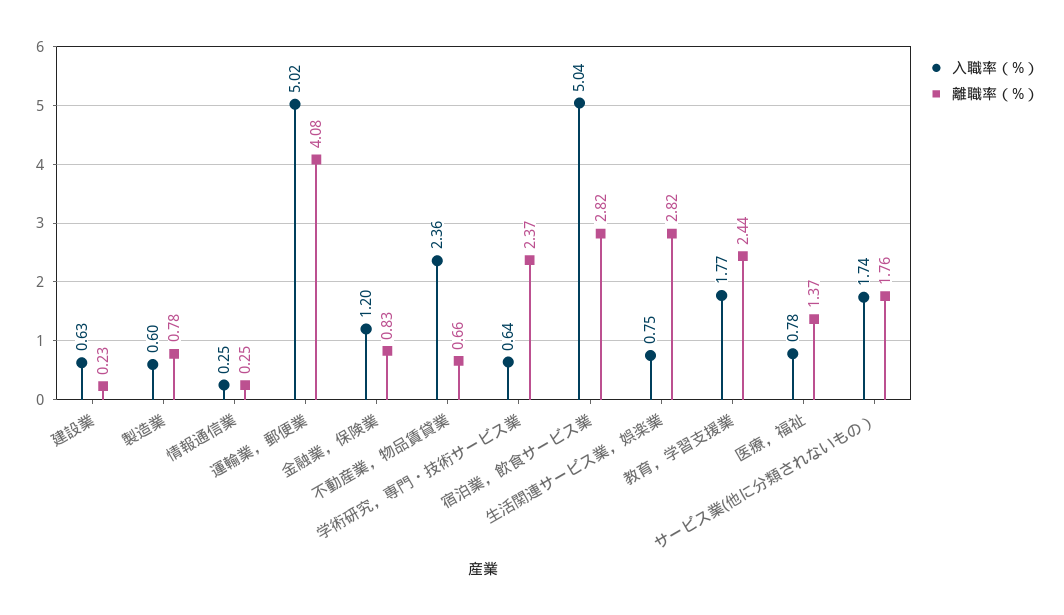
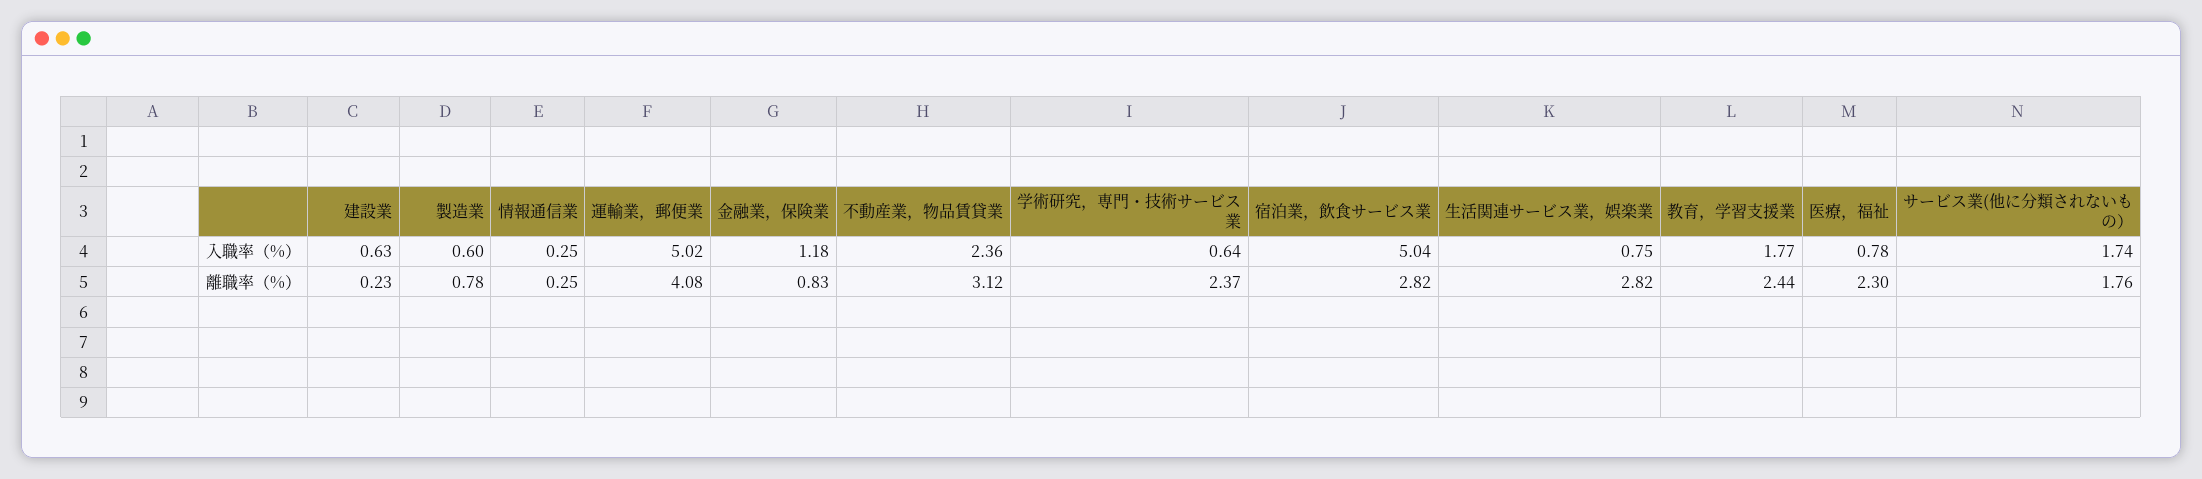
  {
    "入職率（%）": {
      "建設業": 0.63,
      "製造業": 0.6,
      "情報通信業": 0.25,
      "運輸業，郵便業": 5.02,
-     "金融業，保険業": 1.2,
+     "金融業，保険業": 1.18,
      "不動産業，物品賃貸業": 2.36,
      "学術研究，専門・技術サービス業": 0.64,
      "宿泊業，飲食サービス業": 5.04,
      "生活関連サービス業，娯楽業": 0.75,
      "教育，学習支援業": 1.77,
      "医療，福祉": 0.78,
      "サービス業(他に分類されないもの）": 1.74
    },
    "離職率（%）": {
      "建設業": 0.23,
      "製造業": 0.78,
      "情報通信業": 0.25,
      "運輸業，郵便業": 4.08,
      "金融業，保険業": 0.83,
-     "不動産業，物品賃貸業": 0.66,
+     "不動産業，物品賃貸業": 3.12,
      "学術研究，専門・技術サービス業": 2.37,
      "宿泊業，飲食サービス業": 2.82,
      "生活関連サービス業，娯楽業": 2.82,
      "教育，学習支援業": 2.44,
-     "医療，福祉": 1.37,
+     "医療，福祉": 2.3,
      "サービス業(他に分類されないもの）": 1.76
    }
  }

